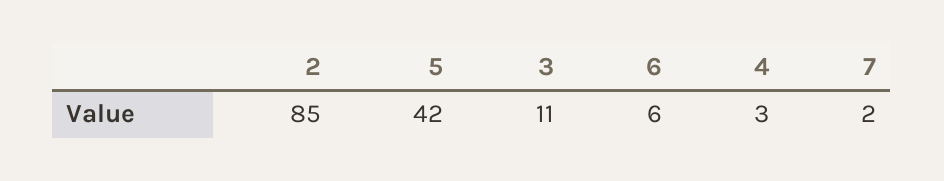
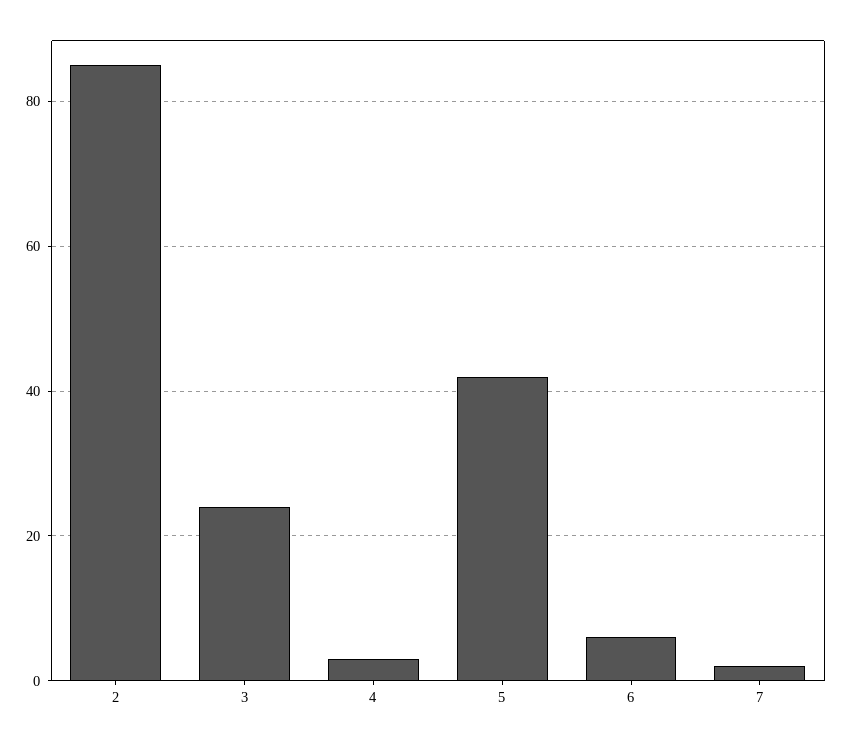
  {
    "2": 85,
    "5": 42,
-   "3": 11,
+   "3": 25,
    "6": 6,
    "4": 3,
    "7": 2
  }

